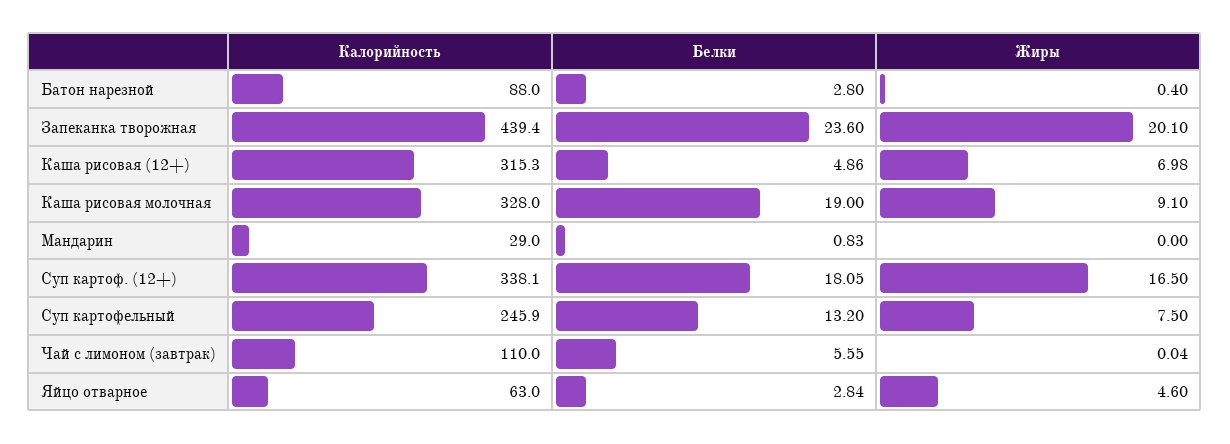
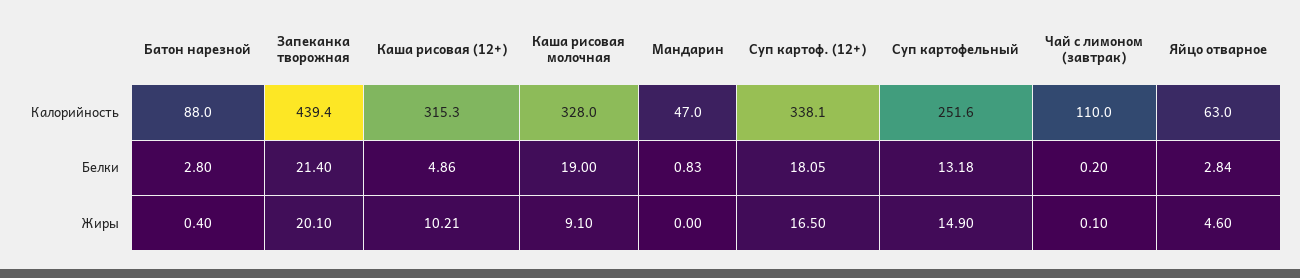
  {
    "Калорийность": {
      "Батон нарезной": 88,
      "Запеканка творожная": 439.4,
      "Каша рисовая (12+)": 315.3,
      "Каша рисовая молочная": 328,
-     "Мандарин": 29,
+     "Мандарин": 47,
      "Суп картоф. (12+)": 338.1,
-     "Суп картофельный": 245.9,
+     "Суп картофельный": 251.6,
      "Чай с лимоном (завтрак)": 110,
      "Яйцо отварное": 63
    },
    "Белки": {
      "Батон нарезной": 2.8,
-     "Запеканка творожная": 23.6,
+     "Запеканка творожная": 21.4,
      "Каша рисовая (12+)": 4.86,
      "Каша рисовая молочная": 19,
      "Мандарин": 0.83,
      "Суп картоф. (12+)": 18.05,
-     "Суп картофельный": 13.2,
+     "Суп картофельный": 13.18,
-     "Чай с лимоном (завтрак)": 5.55,
+     "Чай с лимоном (завтрак)": 0.2,
      "Яйцо отварное": 2.84
    },
    "Жиры": {
      "Батон нарезной": 0.4,
      "Запеканка творожная": 20.1,
-     "Каша рисовая (12+)": 6.98,
+     "Каша рисовая (12+)": 10.21,
      "Каша рисовая молочная": 9.1,
      "Мандарин": 0,
      "Суп картоф. (12+)": 16.5,
-     "Суп картофельный": 7.5,
+     "Суп картофельный": 14.9,
-     "Чай с лимоном (завтрак)": 0.04,
+     "Чай с лимоном (завтрак)": 0.1,
      "Яйцо отварное": 4.6
    }
  }

